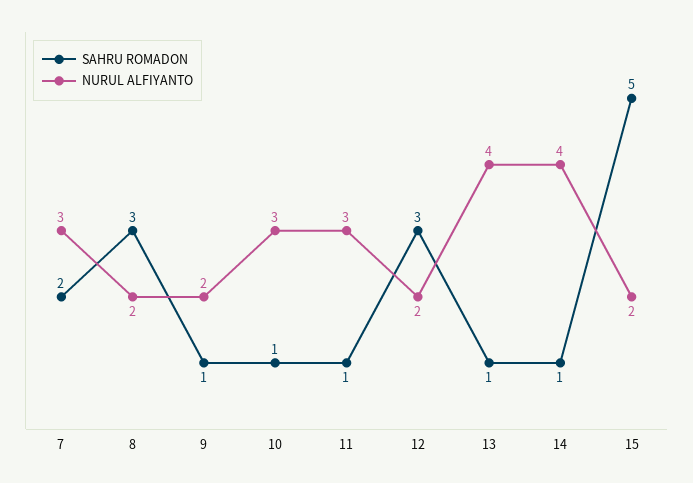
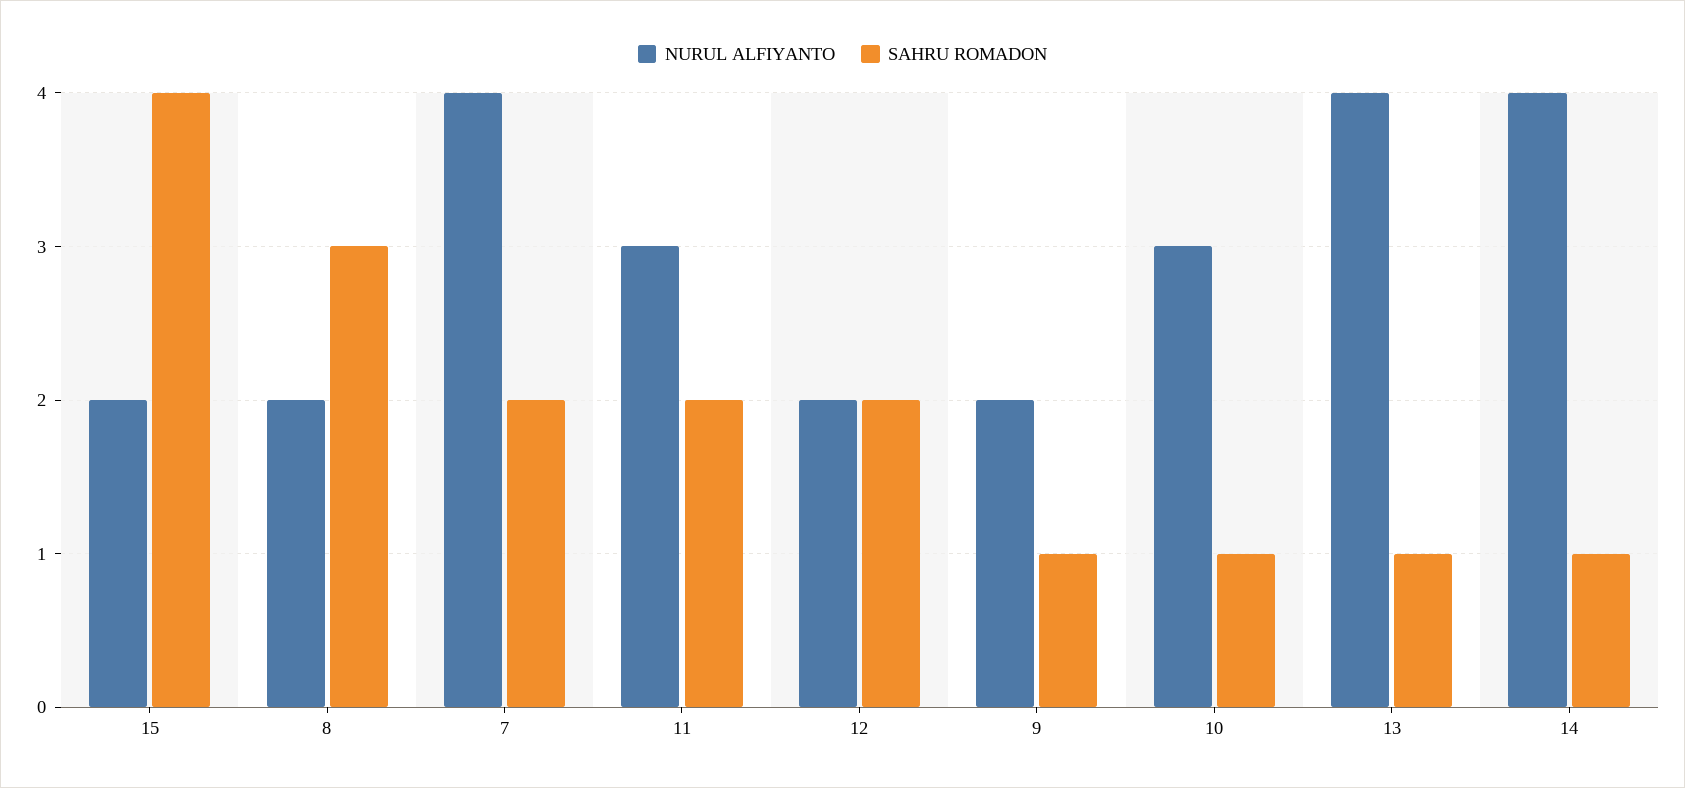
  {
    "SAHRU ROMADON": {
      "7": 2,
      "8": 3,
      "9": 1,
      "10": 1,
-     "11": 1,
+     "11": 2,
-     "12": 3,
+     "12": 2,
      "13": 1,
      "14": 1,
-     "15": 5
+     "15": 4
    },
    "NURUL ALFIYANTO": {
-     "7": 3,
+     "7": 4,
      "8": 2,
      "9": 2,
      "10": 3,
      "11": 3,
      "12": 2,
      "13": 4,
      "14": 4,
      "15": 2
    }
  }

